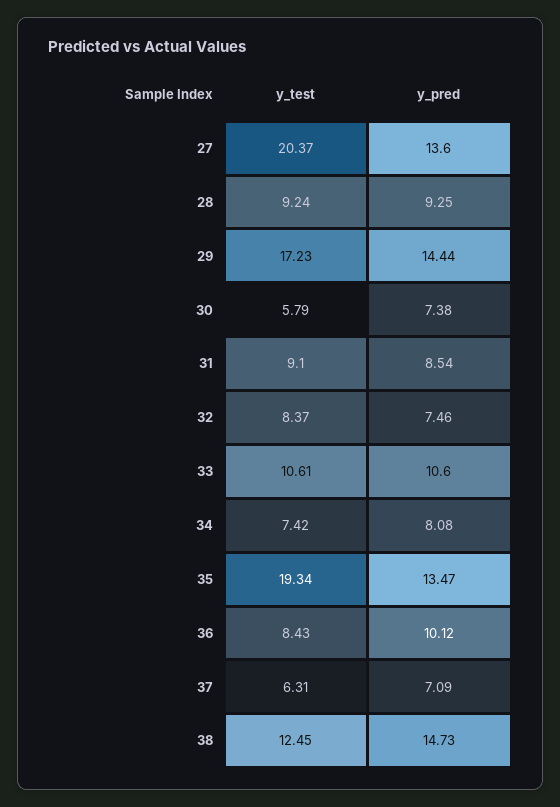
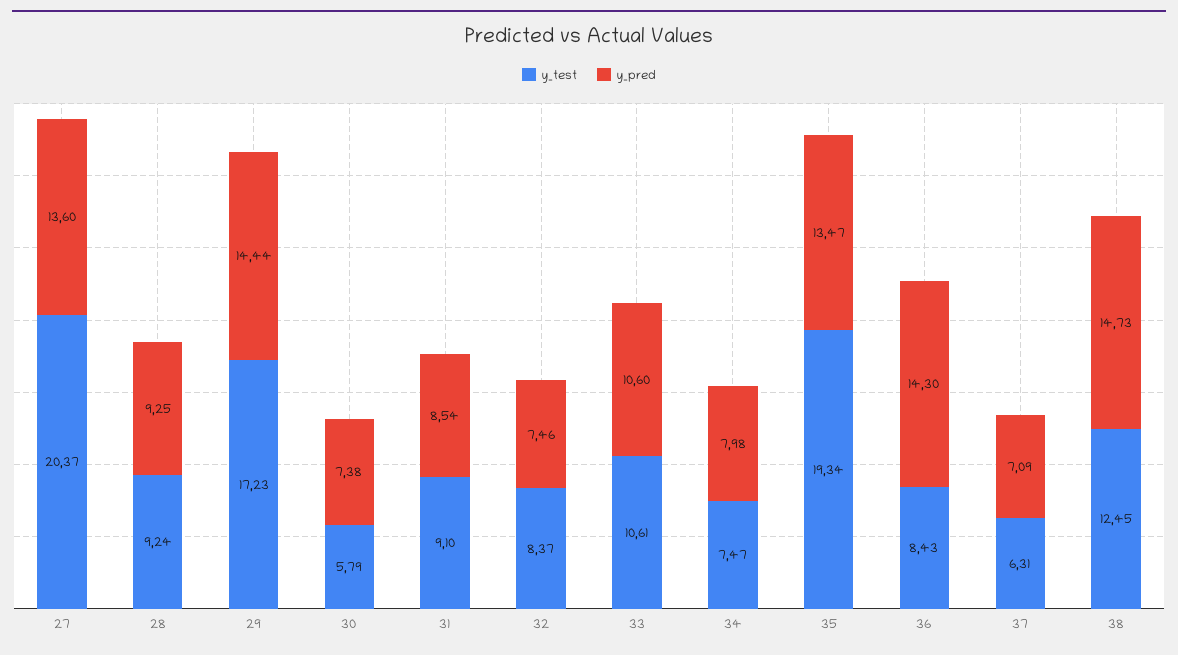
  {
    "y_test": {
      "27": 20.37,
      "28": 9.24,
      "29": 17.23,
      "30": 5.79,
      "31": 9.1,
      "32": 8.37,
      "33": 10.61,
-     "34": 7.42,
+     "34": 7.47,
      "35": 19.34,
      "36": 8.43,
      "37": 6.31,
      "38": 12.45
    },
    "y_pred": {
      "27": 13.6,
      "28": 9.25,
      "29": 14.44,
      "30": 7.38,
      "31": 8.54,
      "32": 7.46,
      "33": 10.6,
-     "34": 8.08,
+     "34": 7.98,
      "35": 13.47,
-     "36": 10.12,
+     "36": 14.3,
      "37": 7.09,
      "38": 14.73
    }
  }

